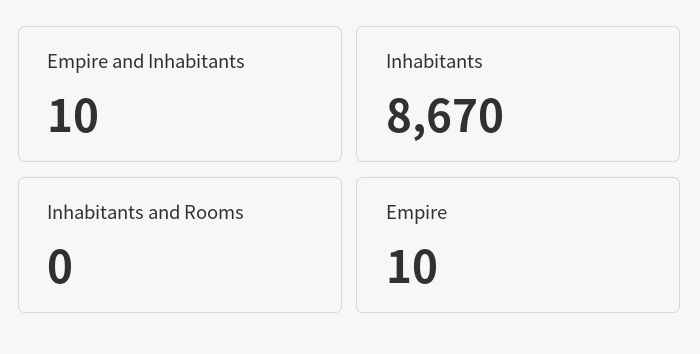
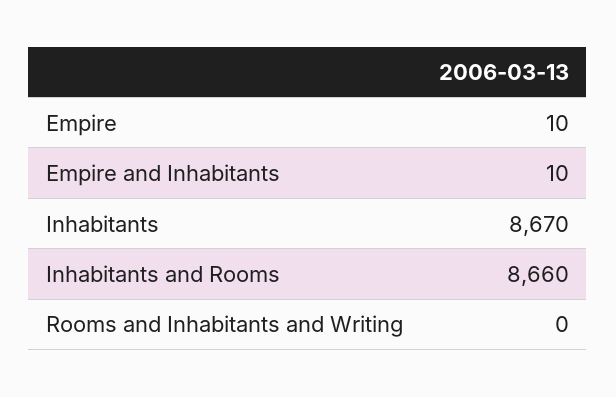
  {
    "Empire and Inhabitants": 10,
    "Inhabitants": 8670,
-   "Inhabitants and Rooms": 0,
+   "Inhabitants and Rooms": 8660,
-   "Empire": 10
+   "Empire": 10,
+   "Rooms and Inhabitants and Writing": 0
  }

